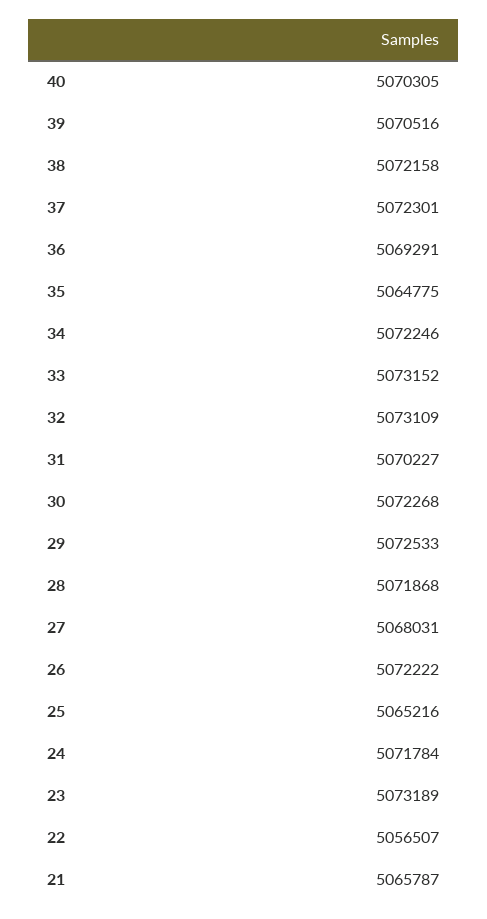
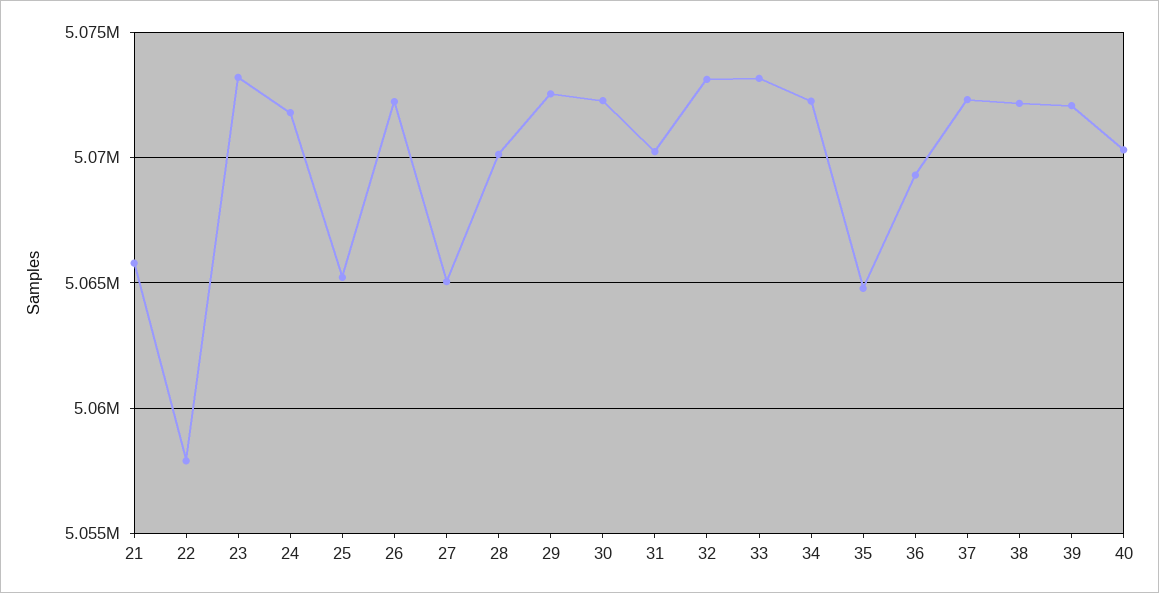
  {
    "40": 5070305,
-   "39": 5070516,
+   "39": 5072000,
    "38": 5072158,
    "37": 5072301,
    "36": 5069291,
    "35": 5064775,
    "34": 5072246,
    "33": 5073152,
    "32": 5073109,
    "31": 5070227,
    "30": 5072268,
    "29": 5072533,
-   "28": 5071868,
+   "28": 5070000,
-   "27": 5068031,
+   "27": 5065000,
    "26": 5072222,
    "25": 5065216,
    "24": 5071784,
    "23": 5073189,
-   "22": 5056507,
+   "22": 5058000,
    "21": 5065787
  }

